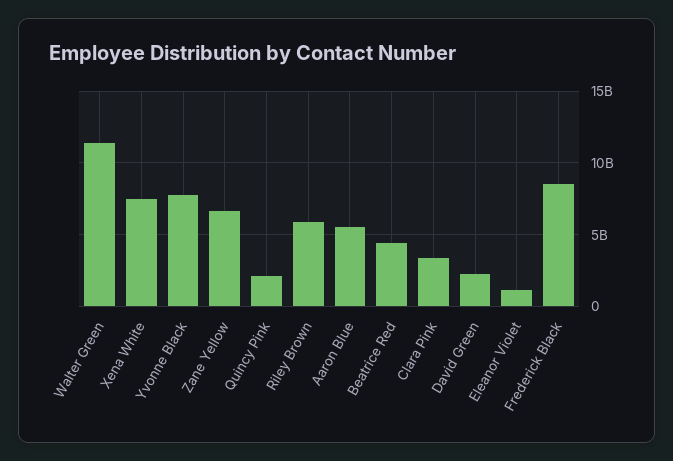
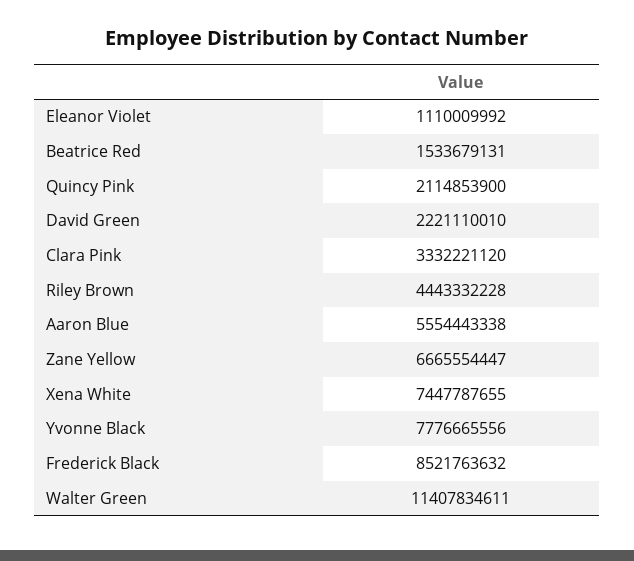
  {
    "Walter Green": 11407834611,
    "Xena White": 7447787655,
    "Yvonne Black": 7776665556,
    "Zane Yellow": 6665554447,
    "Quincy Pink": 2114853900,
-   "Riley Brown": 6000000000,
+   "Riley Brown": 4443332228,
    "Aaron Blue": 5554443338,
-   "Beatrice Red": 4500000000,
+   "Beatrice Red": 1533679131,
    "Clara Pink": 3332221120,
    "David Green": 2221110010,
    "Eleanor Violet": 1110009992,
    "Frederick Black": 8521763632
  }

